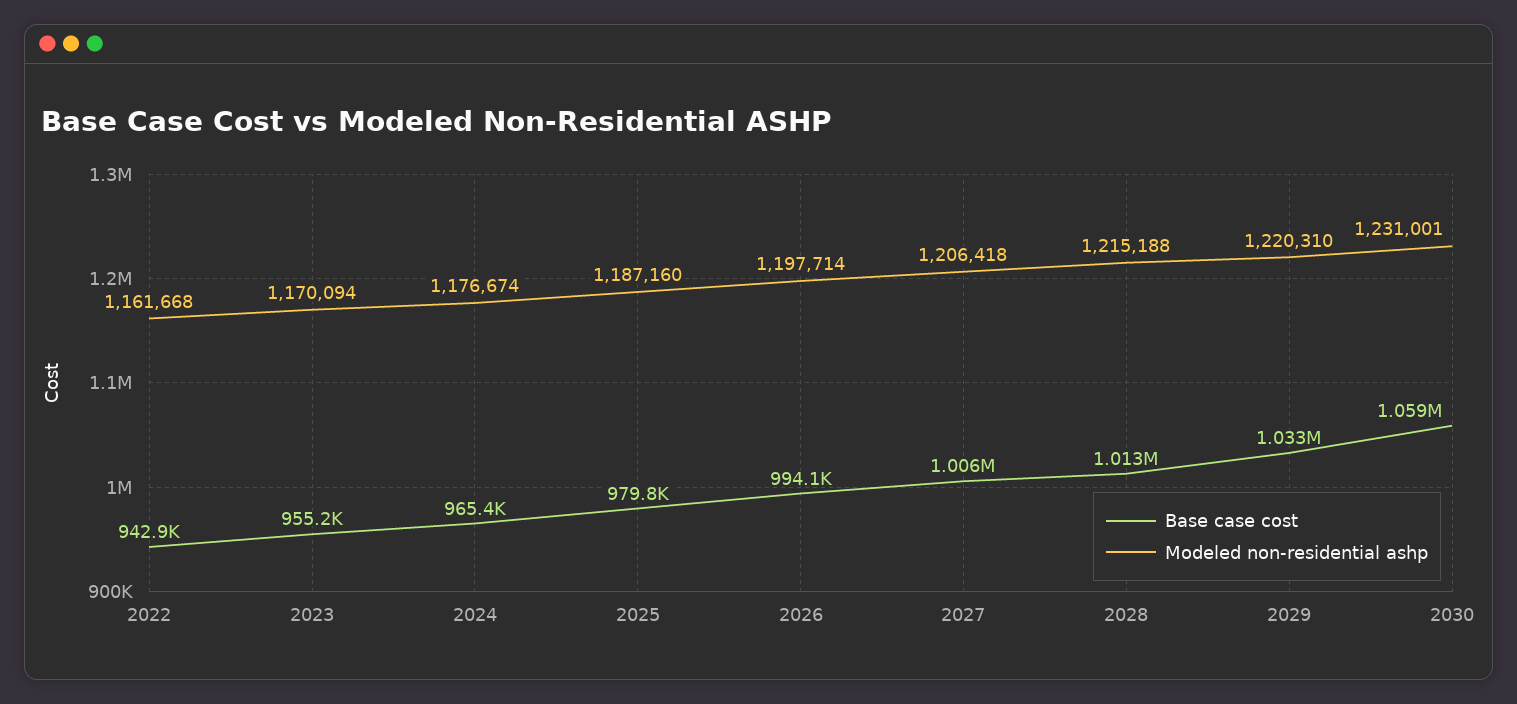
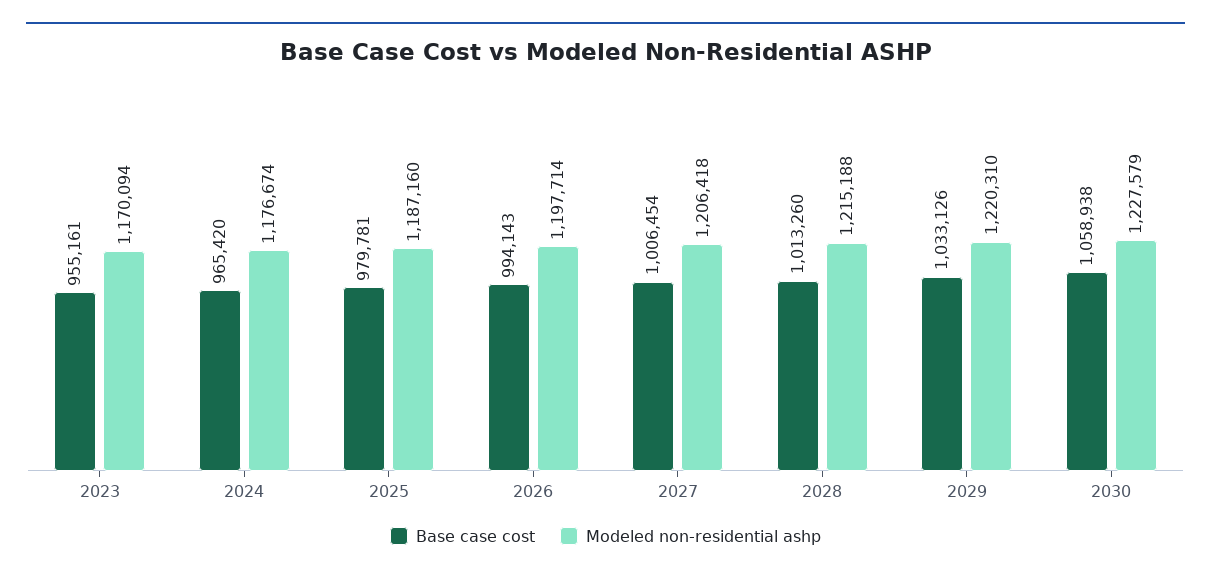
  {
    "Base case cost": {
-     "2022": 942900,
      "2023": 955161,
      "2024": 965420,
      "2025": 979781,
      "2026": 994143,
      "2027": 1006454,
      "2028": 1013260,
      "2029": 1033126,
      "2030": 1058938
    },
    "Modeled non-residential ashp": {
-     "2022": 1161668,
      "2023": 1170094,
      "2024": 1176674,
      "2025": 1187160,
      "2026": 1197714,
      "2027": 1206418,
      "2028": 1215188,
      "2029": 1220310,
-     "2030": 1231001
+     "2030": 1227579
    }
  }

